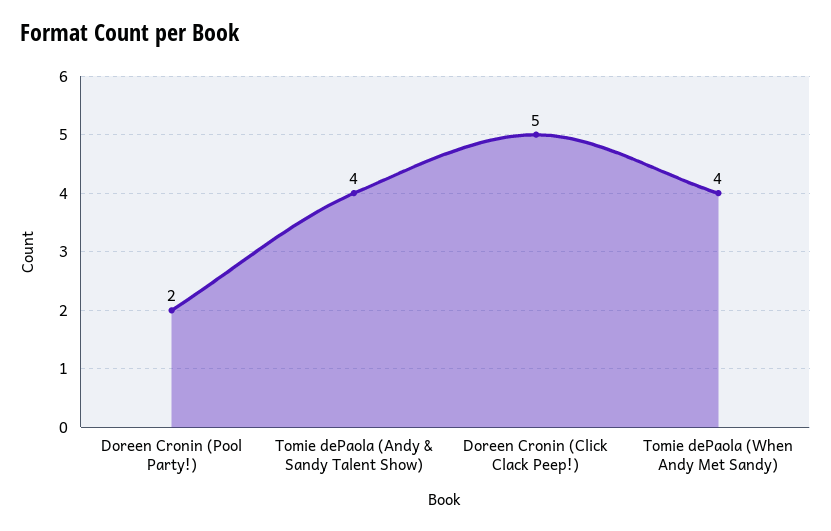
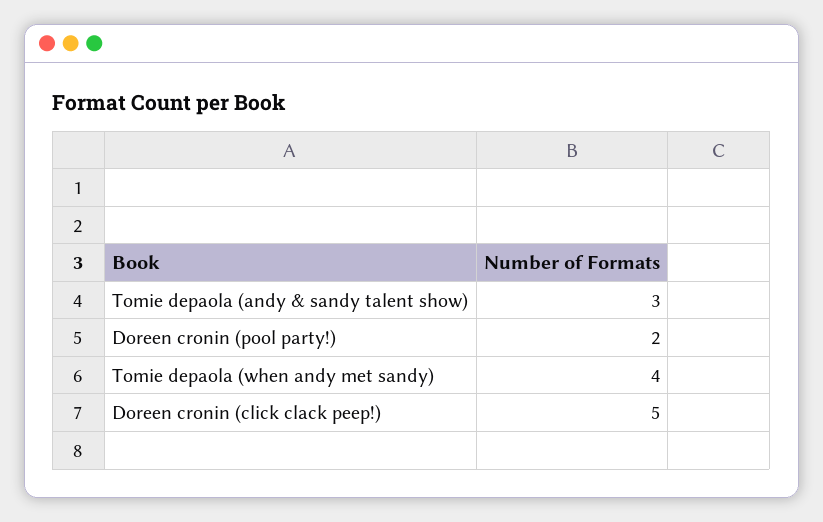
  {
    "Doreen Cronin (Pool Party!)": 2,
-   "Tomie dePaola (Andy & Sandy Talent Show)": 4,
+   "Tomie dePaola (Andy & Sandy Talent Show)": 3,
    "Doreen Cronin (Click Clack Peep!)": 5,
    "Tomie dePaola (When Andy Met Sandy)": 4
  }

